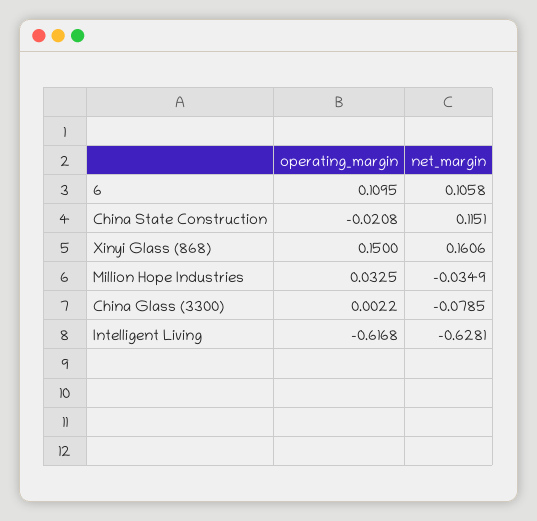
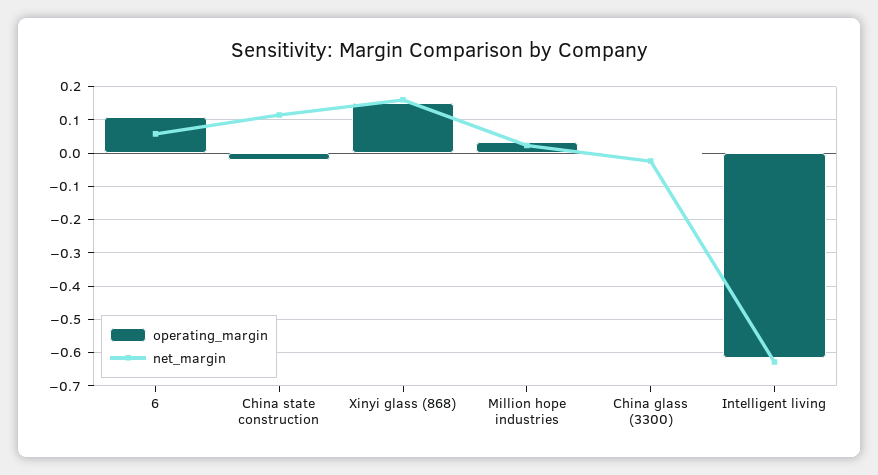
  {
    "operating_margin": {
      "6": 0.1095,
      "China State Construction": -0.0208,
      "Xinyi Glass (868)": 0.15,
      "Million Hope Industries": 0.0325,
      "China Glass (3300)": 0.0022,
      "Intelligent Living": -0.6168
    },
    "net_margin": {
-     "6": 0.1058,
+     "6": 0.06,
      "China State Construction": 0.1151,
      "Xinyi Glass (868)": 0.1606,
-     "Million Hope Industries": -0.0349,
+     "Million Hope Industries": 0.02,
-     "China Glass (3300)": -0.0785,
+     "China Glass (3300)": -0.02,
      "Intelligent Living": -0.6281
    }
  }

